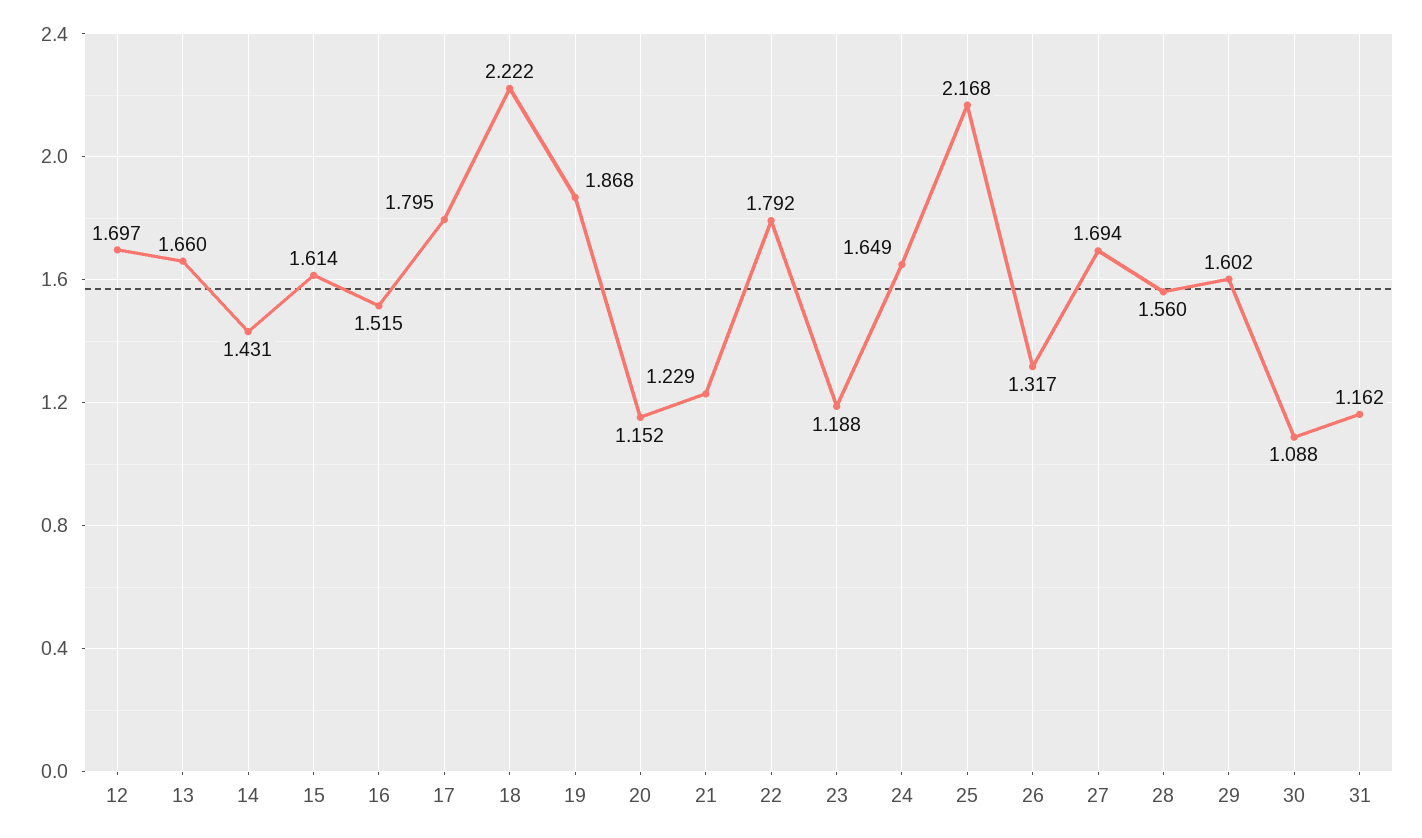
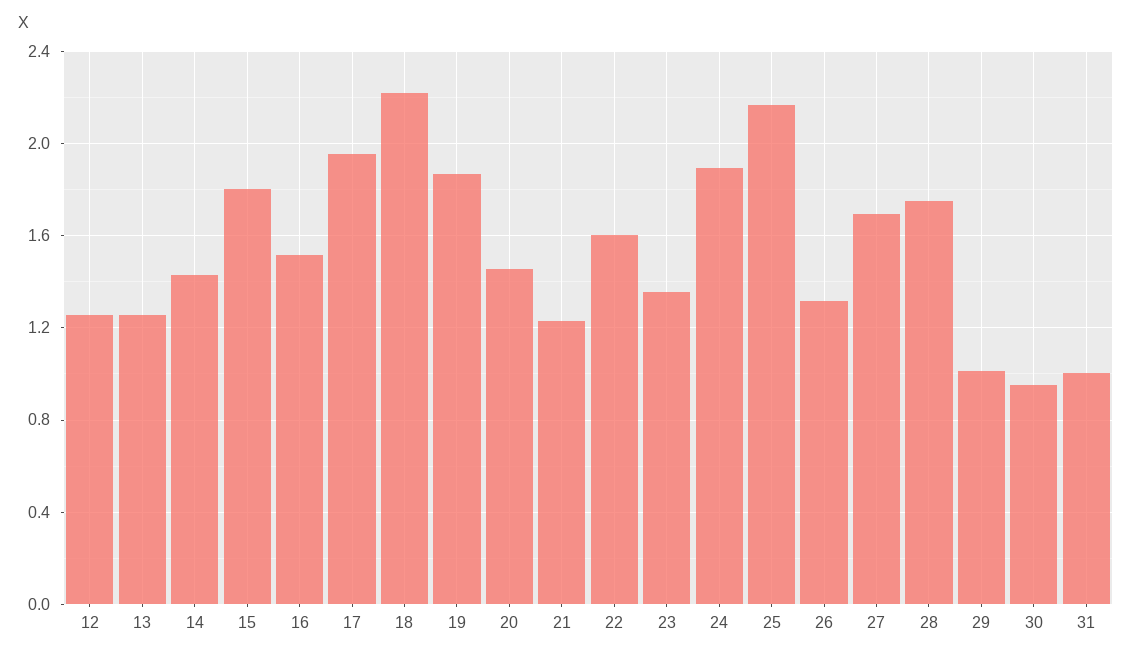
  {
-   "12": 1.697,
+   "12": 1.25,
-   "13": 1.66,
+   "13": 1.25,
    "14": 1.431,
-   "15": 1.614,
+   "15": 1.8,
    "16": 1.515,
-   "17": 1.795,
+   "17": 1.95,
    "18": 2.222,
    "19": 1.868,
-   "20": 1.152,
+   "20": 1.45,
    "21": 1.229,
-   "22": 1.792,
+   "22": 1.6,
-   "23": 1.188,
+   "23": 1.35,
-   "24": 1.649,
+   "24": 1.9,
    "25": 2.168,
    "26": 1.317,
    "27": 1.694,
-   "28": 1.56,
+   "28": 1.75,
-   "29": 1.602,
+   "29": 1,
-   "30": 1.088,
+   "30": 0.95,
-   "31": 1.162
+   "31": 1
  }

